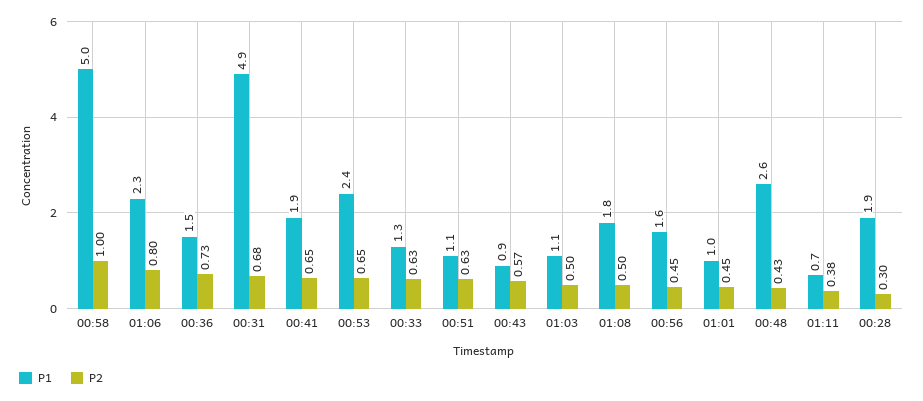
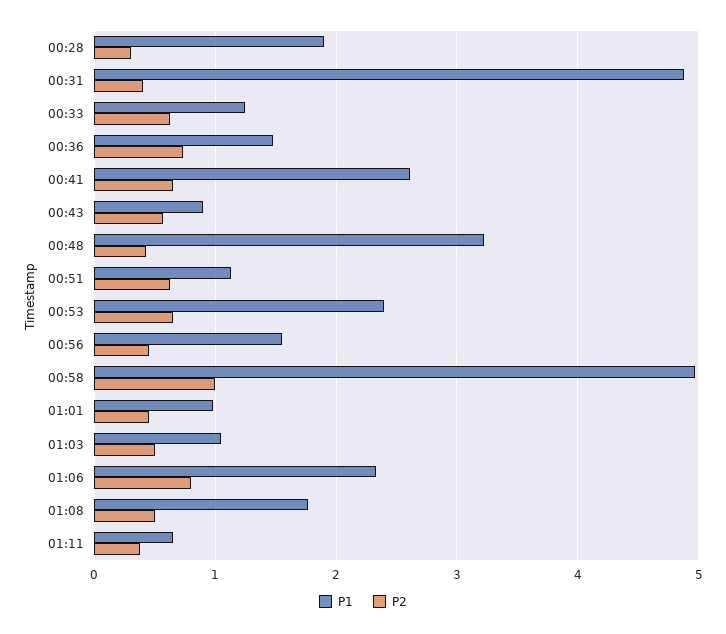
  {
    "P1": {
      "00:58": 5,
      "01:06": 2.3,
      "00:36": 1.5,
      "00:31": 4.9,
-     "00:41": 1.9,
+     "00:41": 2.6,
      "00:53": 2.4,
      "00:33": 1.3,
      "00:51": 1.1,
      "00:43": 0.9,
      "01:03": 1.1,
      "01:08": 1.8,
      "00:56": 1.6,
      "01:01": 1,
-     "00:48": 2.6,
+     "00:48": 3.2,
      "01:11": 0.7,
      "00:28": 1.9
    },
    "P2": {
      "00:58": 1,
      "01:06": 0.8,
      "00:36": 0.73,
-     "00:31": 0.68,
+     "00:31": 0.4,
      "00:41": 0.65,
      "00:53": 0.65,
      "00:33": 0.63,
      "00:51": 0.63,
      "00:43": 0.57,
      "01:03": 0.5,
      "01:08": 0.5,
      "00:56": 0.45,
      "01:01": 0.45,
      "00:48": 0.43,
      "01:11": 0.38,
      "00:28": 0.3
    }
  }

